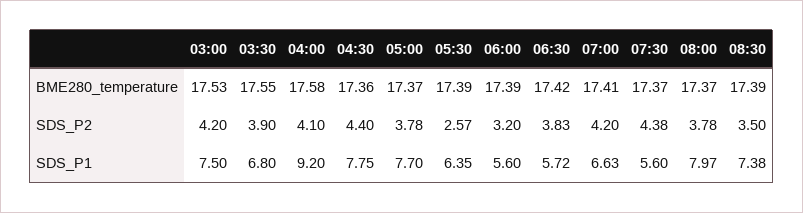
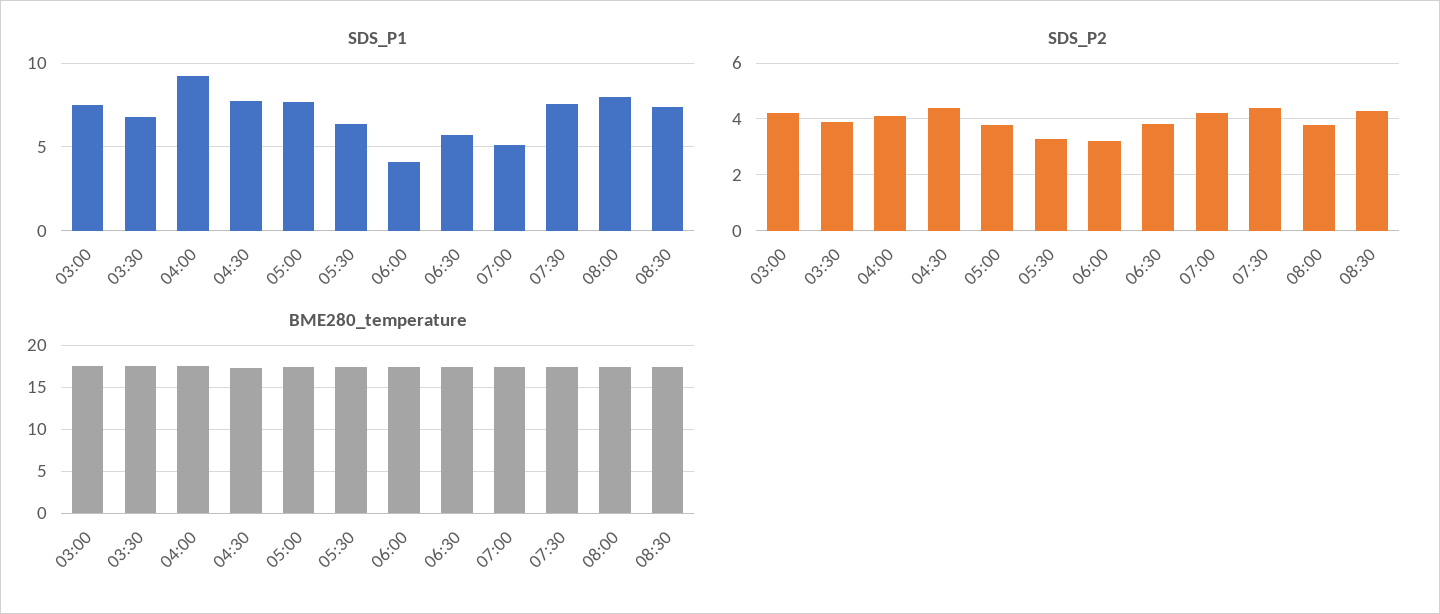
  {
    "BME280_temperature": {
      "03:00": 17.53,
      "03:30": 17.55,
      "04:00": 17.58,
      "04:30": 17.36,
      "05:00": 17.37,
      "05:30": 17.39,
      "06:00": 17.39,
      "06:30": 17.42,
      "07:00": 17.41,
      "07:30": 17.37,
      "08:00": 17.37,
      "08:30": 17.39
    },
    "SDS_P2": {
      "03:00": 4.2,
      "03:30": 3.9,
      "04:00": 4.1,
      "04:30": 4.4,
      "05:00": 3.78,
-     "05:30": 2.57,
+     "05:30": 3.25,
      "06:00": 3.2,
      "06:30": 3.83,
      "07:00": 4.2,
      "07:30": 4.38,
      "08:00": 3.78,
-     "08:30": 3.5
+     "08:30": 4.25
    },
    "SDS_P1": {
      "03:00": 7.5,
      "03:30": 6.8,
      "04:00": 9.2,
      "04:30": 7.75,
      "05:00": 7.7,
      "05:30": 6.35,
-     "06:00": 5.6,
+     "06:00": 4,
      "06:30": 5.72,
-     "07:00": 6.63,
+     "07:00": 5,
-     "07:30": 5.6,
+     "07:30": 7.5,
      "08:00": 7.97,
      "08:30": 7.38
    }
  }

